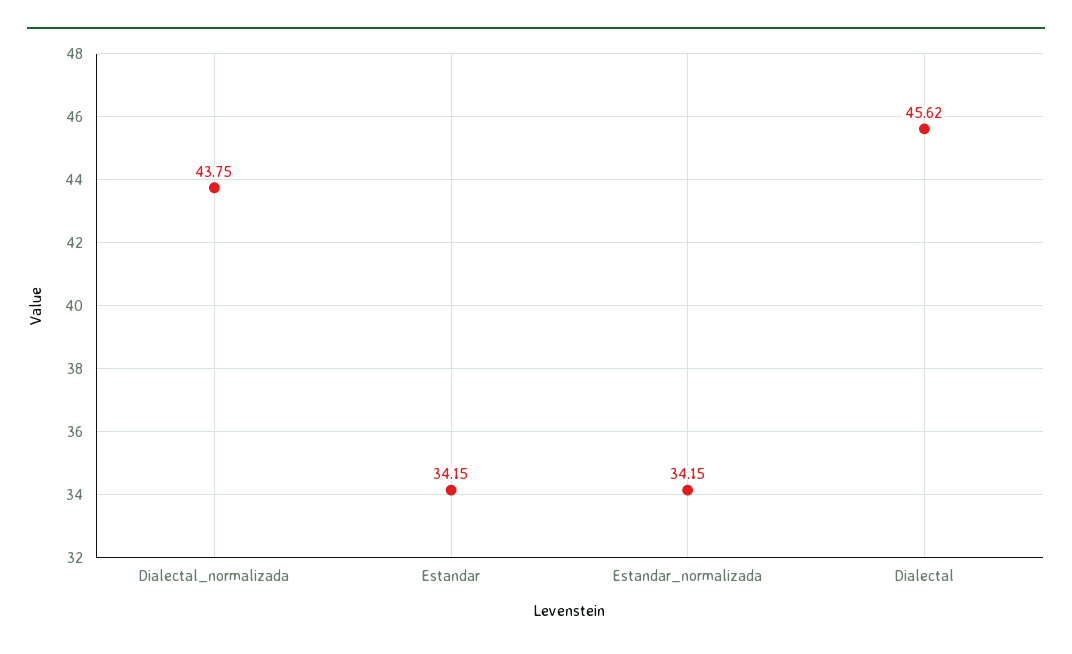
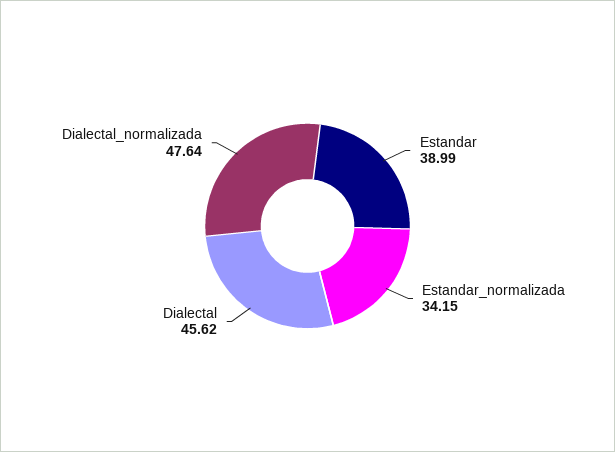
  {
-   "Dialectal_normalizada": 43.75,
+   "Dialectal_normalizada": 47.64,
-   "Estandar": 34.15,
+   "Estandar": 38.99,
    "Estandar_normalizada": 34.15,
    "Dialectal": 45.62
  }

